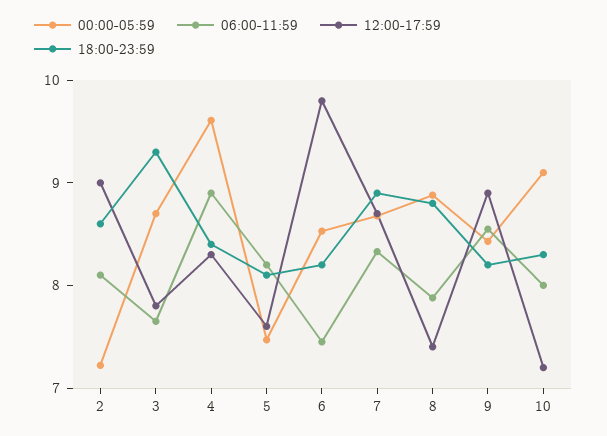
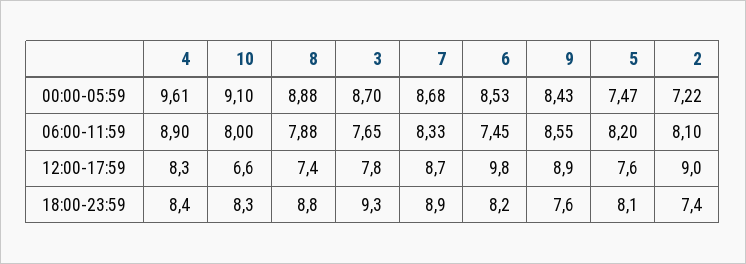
  {
    "00:00-05:59": {
      "2": 7.22,
      "3": 8.7,
      "4": 9.61,
      "5": 7.47,
      "6": 8.53,
      "7": 8.68,
      "8": 8.88,
      "9": 8.43,
      "10": 9.1
    },
    "06:00-11:59": {
      "2": 8.1,
      "3": 7.65,
      "4": 8.9,
      "5": 8.2,
      "6": 7.45,
      "7": 8.33,
      "8": 7.88,
      "9": 8.55,
      "10": 8
    },
    "12:00-17:59": {
      "2": 9,
      "3": 7.8,
      "4": 8.3,
      "5": 7.6,
      "6": 9.8,
      "7": 8.7,
      "8": 7.4,
      "9": 8.9,
-     "10": 7.2
+     "10": 6.6
    },
    "18:00-23:59": {
-     "2": 8.6,
+     "2": 7.4,
      "3": 9.3,
      "4": 8.4,
      "5": 8.1,
      "6": 8.2,
      "7": 8.9,
      "8": 8.8,
-     "9": 8.2,
+     "9": 7.6,
      "10": 8.3
    }
  }

